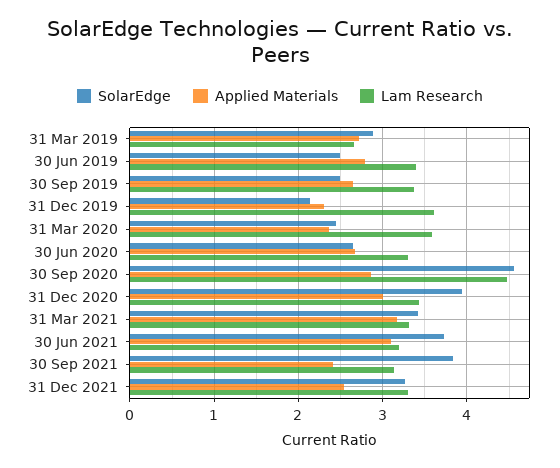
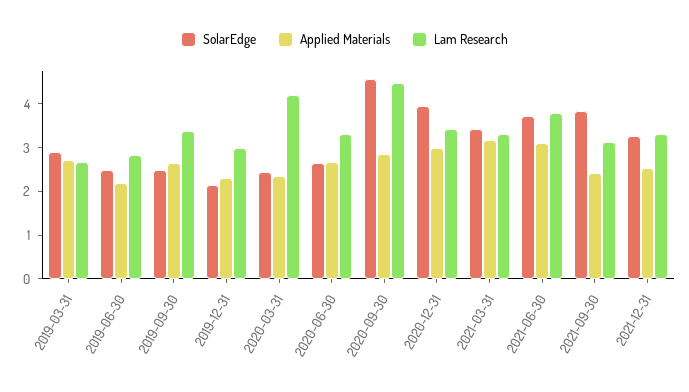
  {
    "SolarEdge": {
      "31 Mar 2019": 2.9,
      "30 Jun 2019": 2.5,
      "30 Sep 2019": 2.5,
      "31 Dec 2019": 2.1,
      "31 Mar 2020": 2.5,
      "30 Jun 2020": 2.7,
      "30 Sep 2020": 4.6,
      "31 Dec 2020": 3.9,
      "31 Mar 2021": 3.4,
      "30 Jun 2021": 3.7,
      "30 Sep 2021": 3.8,
      "31 Dec 2021": 3.3
    },
    "Applied Materials": {
      "31 Mar 2019": 2.7,
-     "30 Jun 2019": 2.8,
+     "30 Jun 2019": 2.2,
      "30 Sep 2019": 2.7,
      "31 Dec 2019": 2.3,
      "31 Mar 2020": 2.4,
      "30 Jun 2020": 2.7,
      "30 Sep 2020": 2.9,
      "31 Dec 2020": 3,
      "31 Mar 2021": 3.2,
      "30 Jun 2021": 3.1,
      "30 Sep 2021": 2.4,
      "31 Dec 2021": 2.5
    },
    "Lam Research": {
      "31 Mar 2019": 2.7,
-     "30 Jun 2019": 3.4,
+     "30 Jun 2019": 2.8,
      "30 Sep 2019": 3.4,
-     "31 Dec 2019": 3.6,
+     "31 Dec 2019": 3,
-     "31 Mar 2020": 3.6,
+     "31 Mar 2020": 4.2,
      "30 Jun 2020": 3.3,
      "30 Sep 2020": 4.5,
      "31 Dec 2020": 3.4,
      "31 Mar 2021": 3.3,
-     "30 Jun 2021": 3.2,
+     "30 Jun 2021": 3.8,
      "30 Sep 2021": 3.1,
      "31 Dec 2021": 3.3
    }
  }

